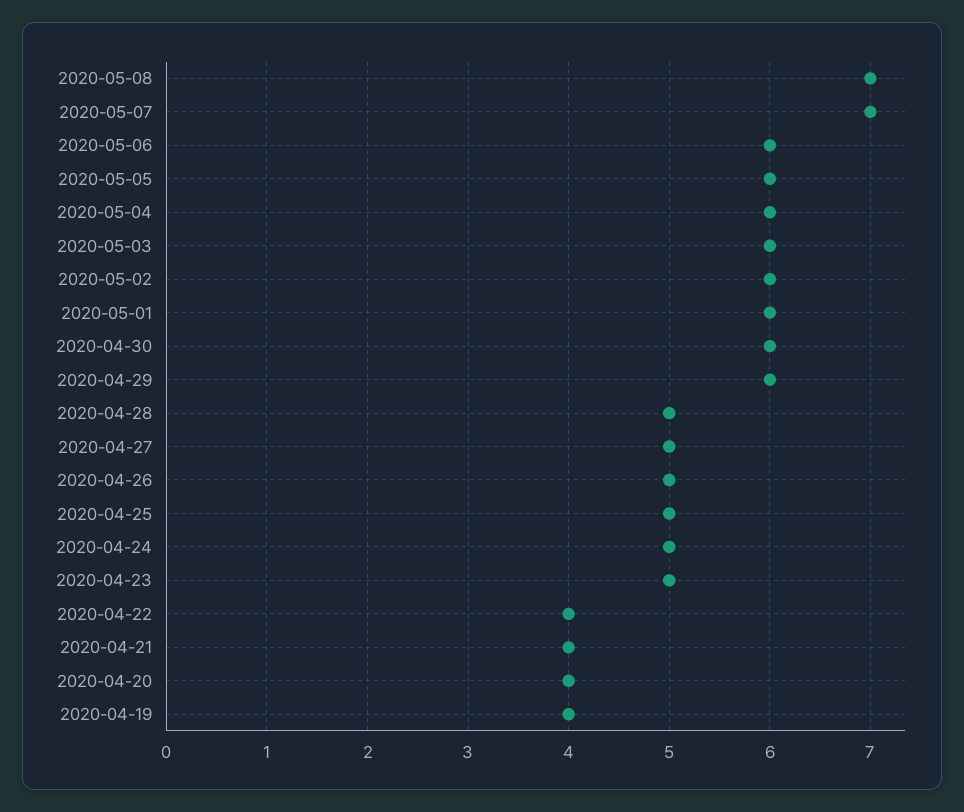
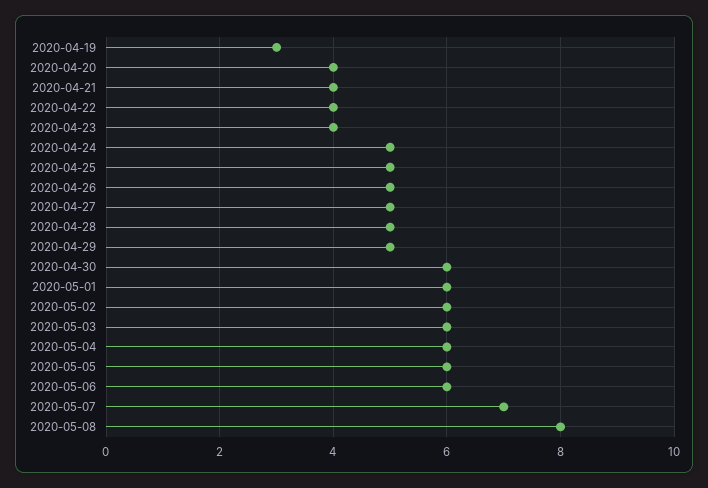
  {
-   "2020-05-08": 7,
+   "2020-05-08": 8,
    "2020-05-07": 7,
    "2020-05-06": 6,
    "2020-05-05": 6,
    "2020-05-04": 6,
    "2020-05-03": 6,
    "2020-05-02": 6,
    "2020-05-01": 6,
    "2020-04-30": 6,
-   "2020-04-29": 6,
+   "2020-04-29": 5,
    "2020-04-28": 5,
    "2020-04-27": 5,
    "2020-04-26": 5,
    "2020-04-25": 5,
    "2020-04-24": 5,
-   "2020-04-23": 5,
+   "2020-04-23": 4,
    "2020-04-22": 4,
    "2020-04-21": 4,
    "2020-04-20": 4,
-   "2020-04-19": 4
+   "2020-04-19": 3
  }

